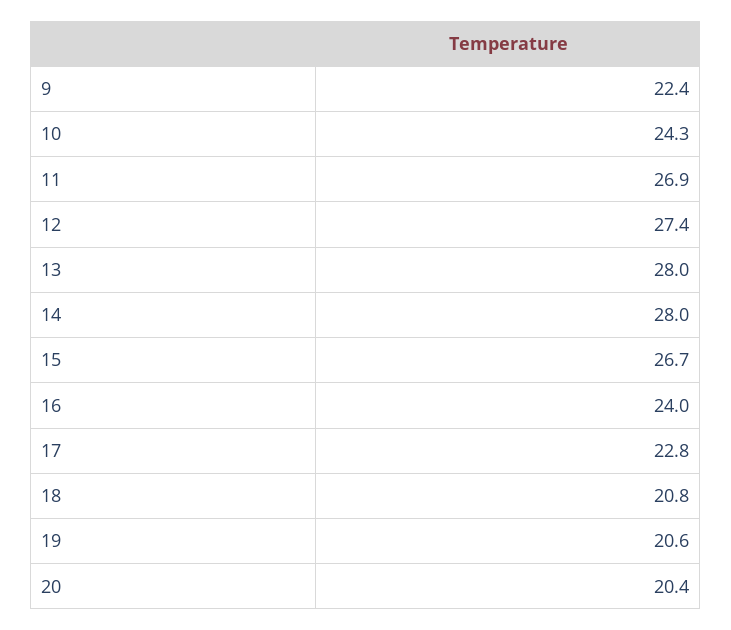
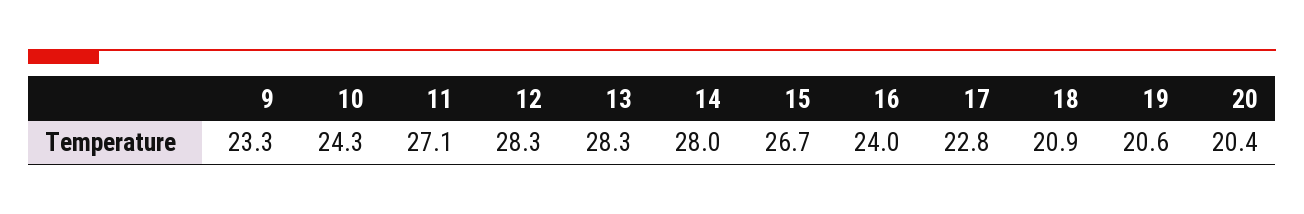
  {
-   "9": 22.4,
+   "9": 23.3,
    "10": 24.3,
-   "11": 26.9,
+   "11": 27.1,
-   "12": 27.4,
+   "12": 28.3,
-   "13": 28,
+   "13": 28.3,
    "14": 28,
    "15": 26.7,
    "16": 24,
    "17": 22.8,
-   "18": 20.8,
+   "18": 20.9,
    "19": 20.6,
    "20": 20.4
  }

